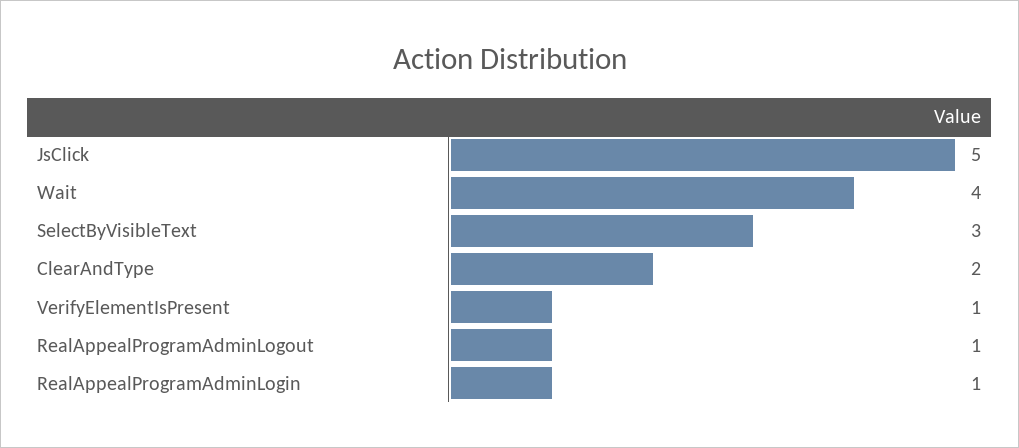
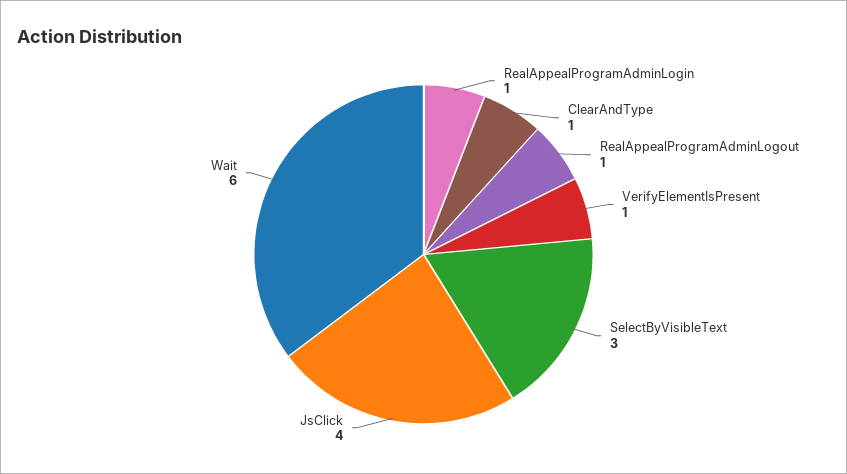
  {
-   "JsClick": 5,
+   "JsClick": 4,
-   "Wait": 4,
+   "Wait": 6,
    "SelectByVisibleText": 3,
-   "ClearAndType": 2,
+   "ClearAndType": 1,
    "VerifyElementIsPresent": 1,
    "RealAppealProgramAdminLogout": 1,
    "RealAppealProgramAdminLogin": 1
  }

